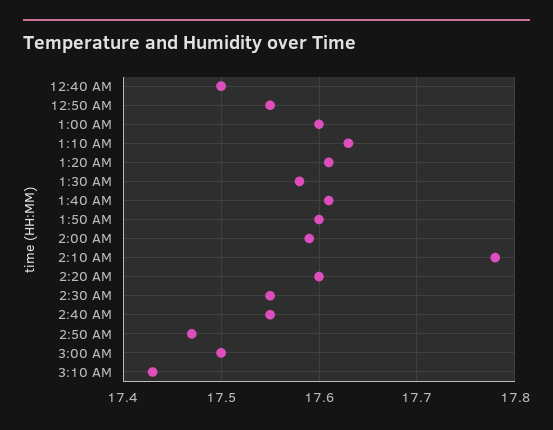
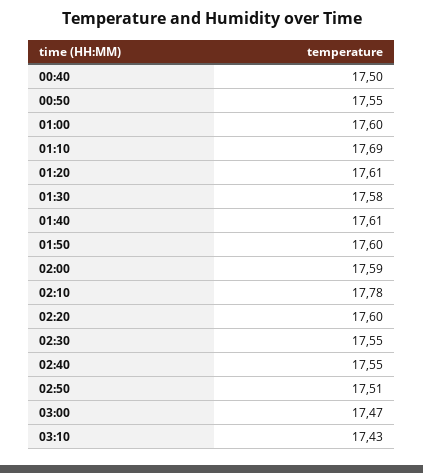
  {
    "12:40 AM": 17.5,
    "12:50 AM": 17.55,
    "1:00 AM": 17.6,
-   "1:10 AM": 17.63,
+   "1:10 AM": 17.69,
    "1:20 AM": 17.61,
    "1:30 AM": 17.58,
    "1:40 AM": 17.61,
    "1:50 AM": 17.6,
    "2:00 AM": 17.59,
    "2:10 AM": 17.78,
    "2:20 AM": 17.6,
    "2:30 AM": 17.55,
    "2:40 AM": 17.55,
-   "2:50 AM": 17.47,
+   "2:50 AM": 17.51,
-   "3:00 AM": 17.5,
+   "3:00 AM": 17.47,
    "3:10 AM": 17.43
  }

